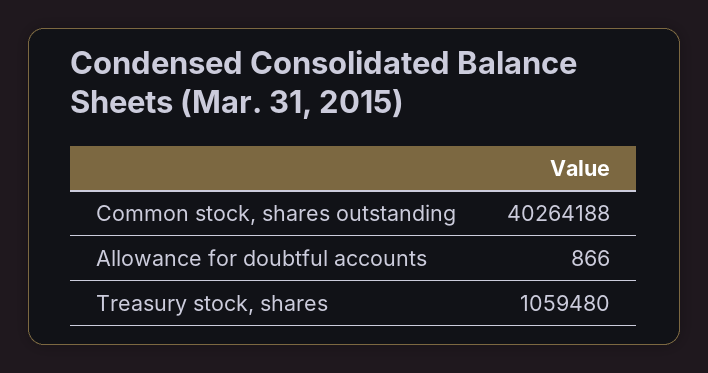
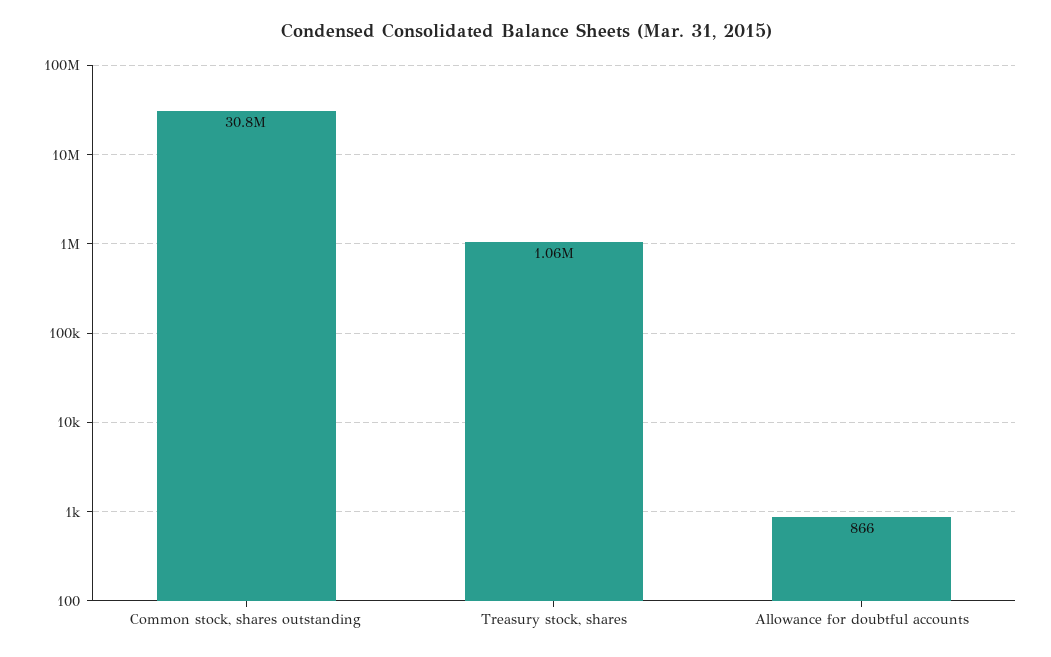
  {
-   "Common stock, shares outstanding": 40264188,
+   "Common stock, shares outstanding": 30800000,
    "Allowance for doubtful accounts": 866,
    "Treasury stock, shares": 1059480
  }

